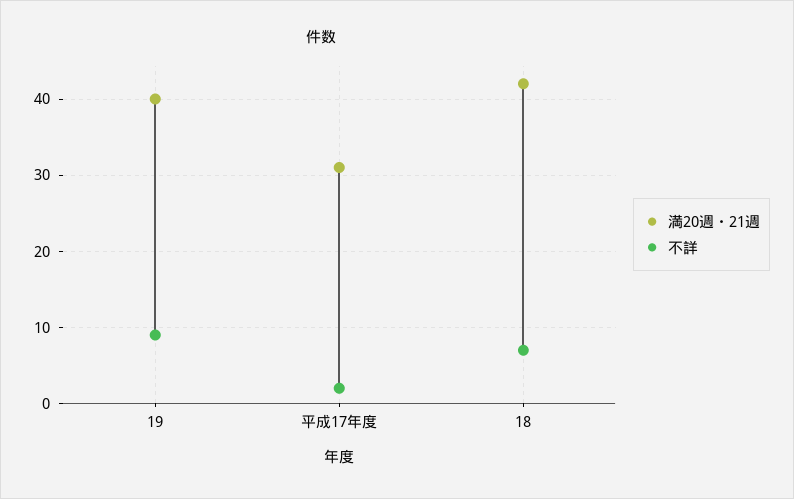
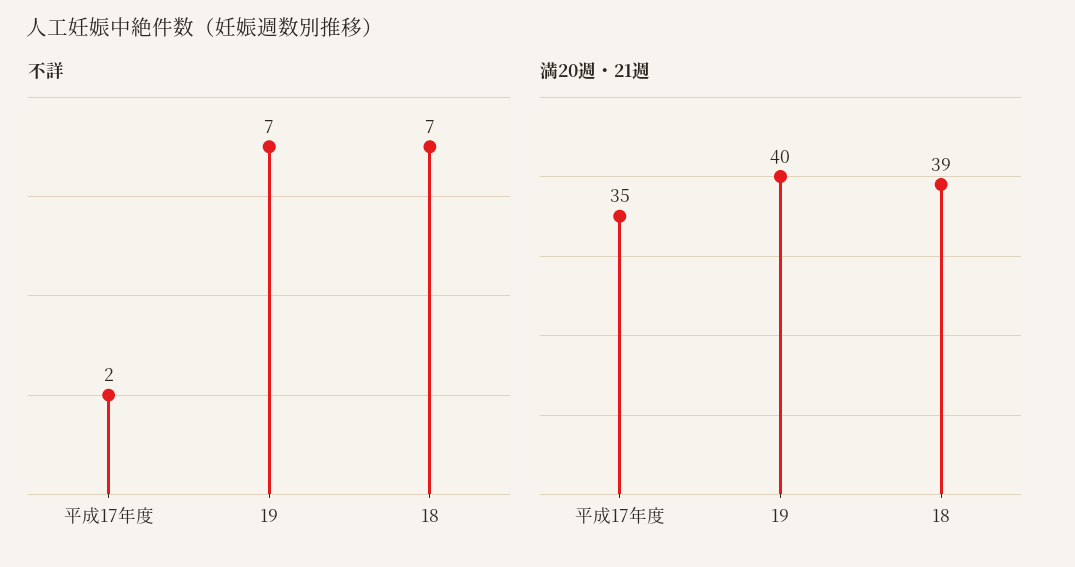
  {
    "満20週・21週": {
      "19": 40,
-     "平成17年度": 31,
+     "平成17年度": 35,
-     "18": 42
+     "18": 39
    },
    "不詳": {
-     "19": 9,
+     "19": 7,
      "平成17年度": 2,
      "18": 7
    }
  }

